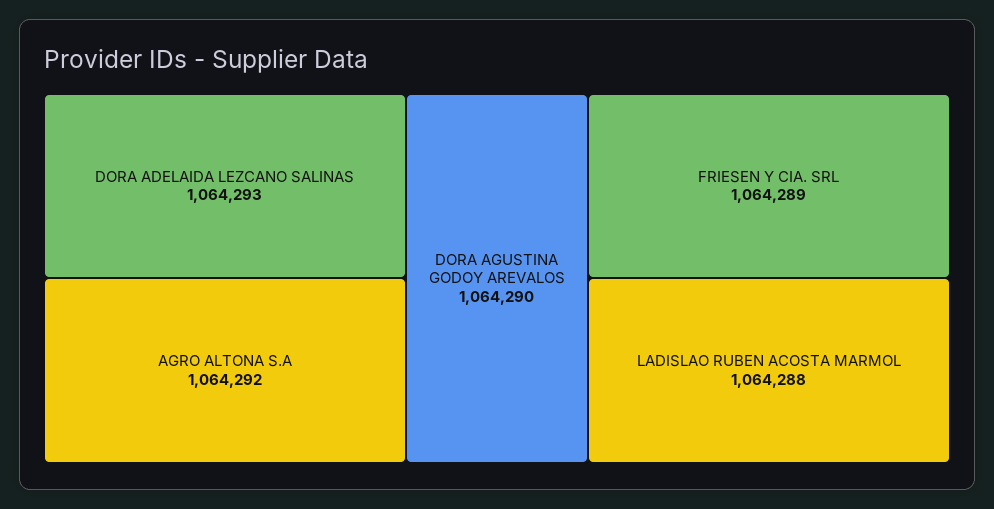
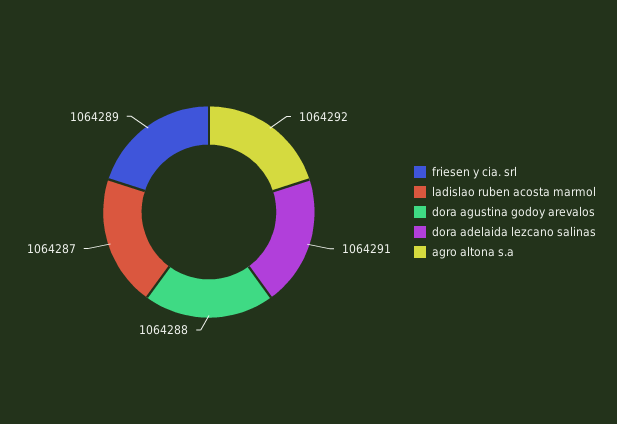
  {
-   "DORA ADELAIDA LEZCANO SALINAS": 1064293,
+   "DORA ADELAIDA LEZCANO SALINAS": 1064291,
    "AGRO ALTONA S.A": 1064292,
-   "DORA AGUSTINA GODOY AREVALOS": 1064290,
+   "DORA AGUSTINA GODOY AREVALOS": 1064288,
    "FRIESEN Y CIA. SRL": 1064289,
-   "LADISLAO RUBEN ACOSTA MARMOL": 1064288
+   "LADISLAO RUBEN ACOSTA MARMOL": 1064287
  }

